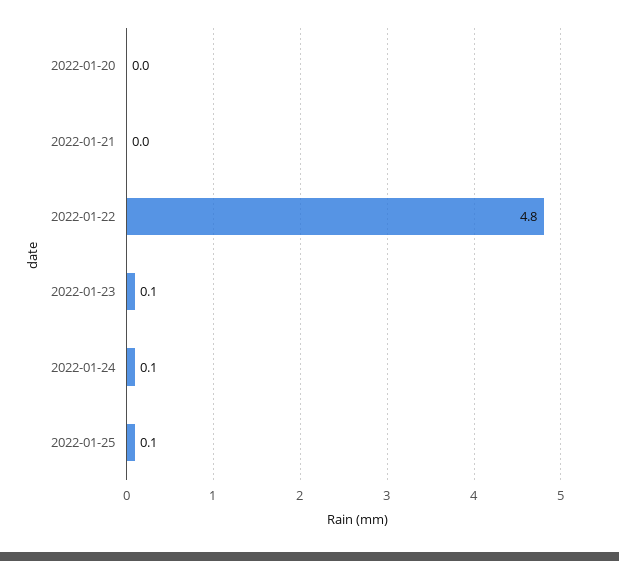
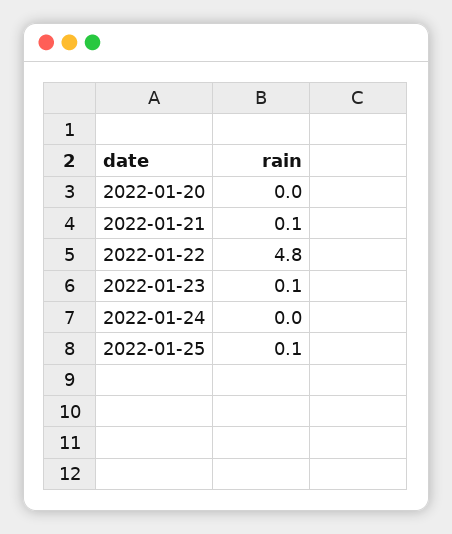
  {
    "2022-01-20": 0,
-   "2022-01-21": 0,
+   "2022-01-21": 0.1,
    "2022-01-22": 4.8,
    "2022-01-23": 0.1,
-   "2022-01-24": 0.1,
+   "2022-01-24": 0,
    "2022-01-25": 0.1
  }

